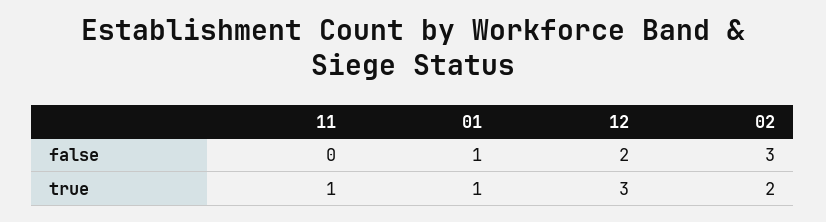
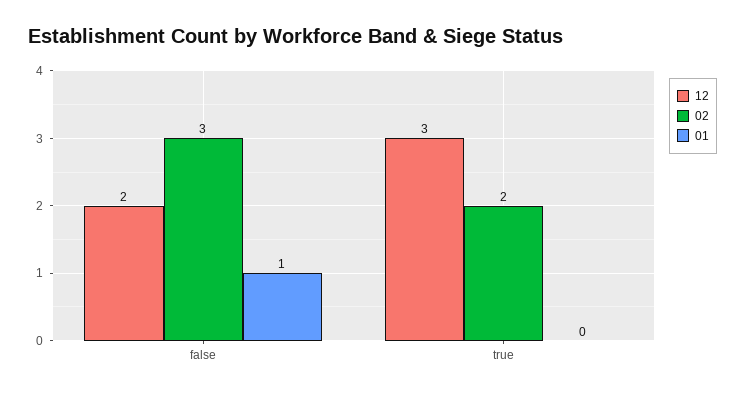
  {
-   "11": {
-     "false": 0,
-     "true": 1
-   },
    "01": {
      "false": 1,
-     "true": 1
+     "true": 0
    },
    "12": {
      "false": 2,
      "true": 3
    },
    "02": {
      "false": 3,
      "true": 2
    }
  }

